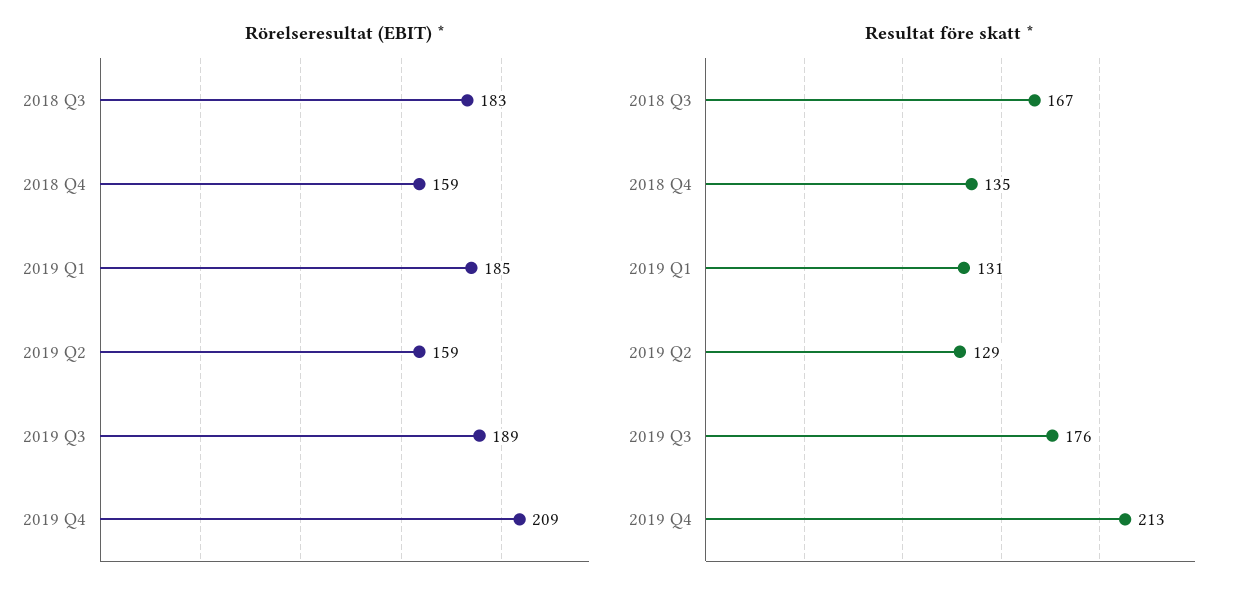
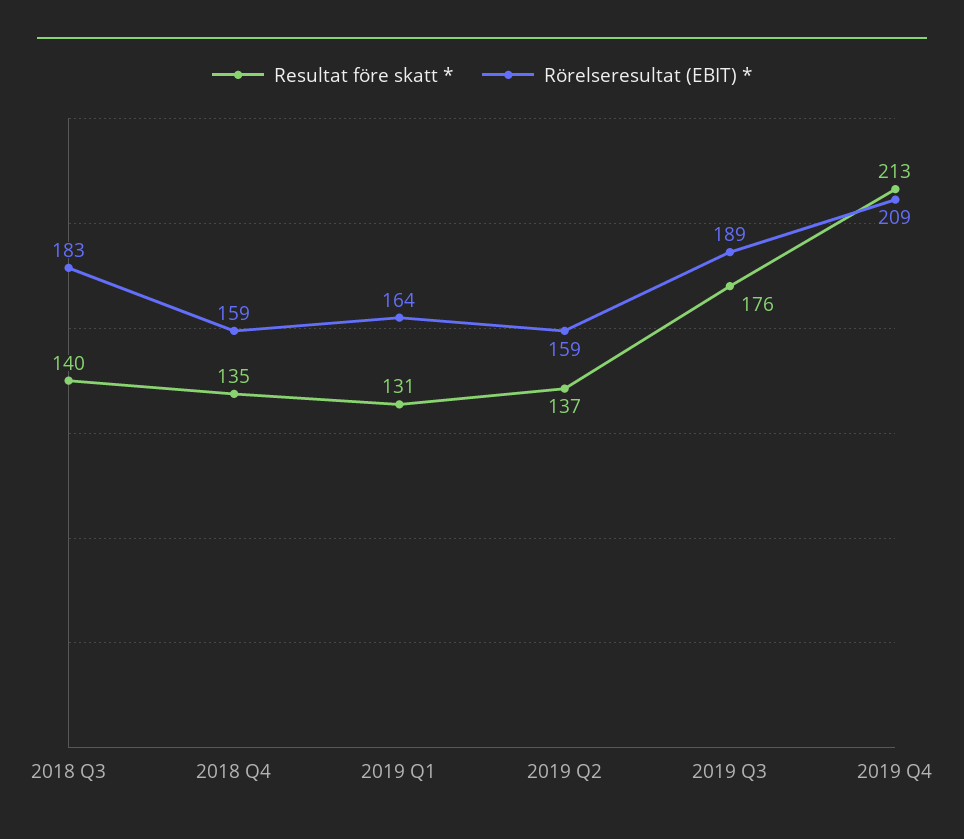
  {
    "Rörelseresultat (EBIT) *": {
      "2018 Q3": 183,
      "2018 Q4": 159,
-     "2019 Q1": 185,
+     "2019 Q1": 164,
      "2019 Q2": 159,
      "2019 Q3": 189,
      "2019 Q4": 209
    },
    "Resultat före skatt *": {
-     "2018 Q3": 167,
+     "2018 Q3": 140,
      "2018 Q4": 135,
      "2019 Q1": 131,
-     "2019 Q2": 129,
+     "2019 Q2": 137,
      "2019 Q3": 176,
      "2019 Q4": 213
    }
  }

